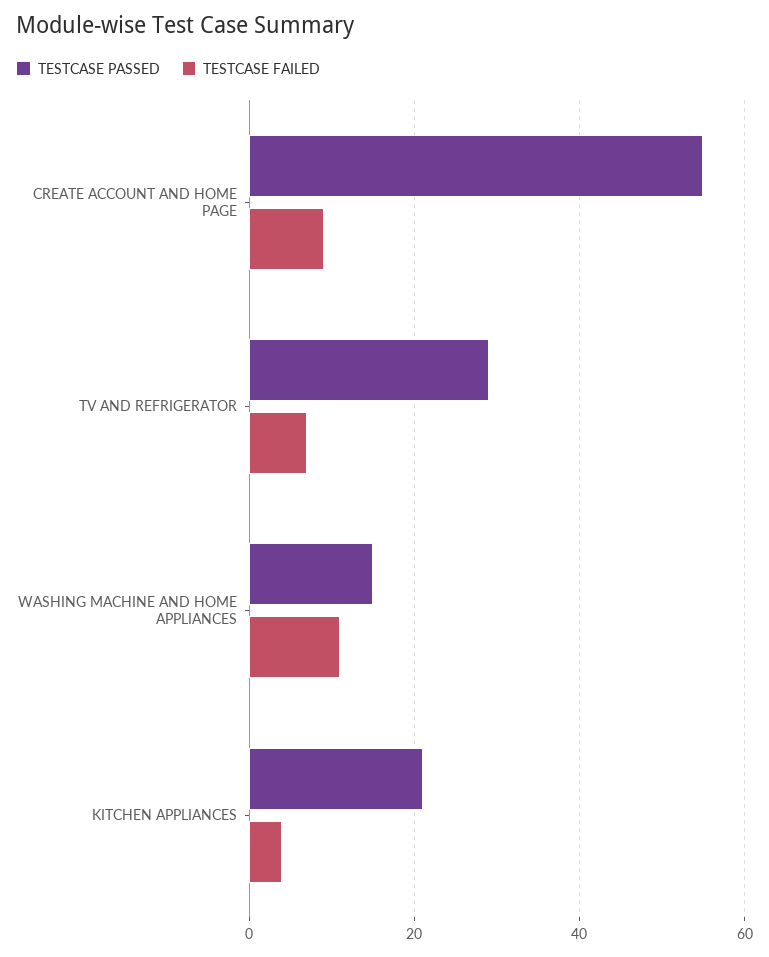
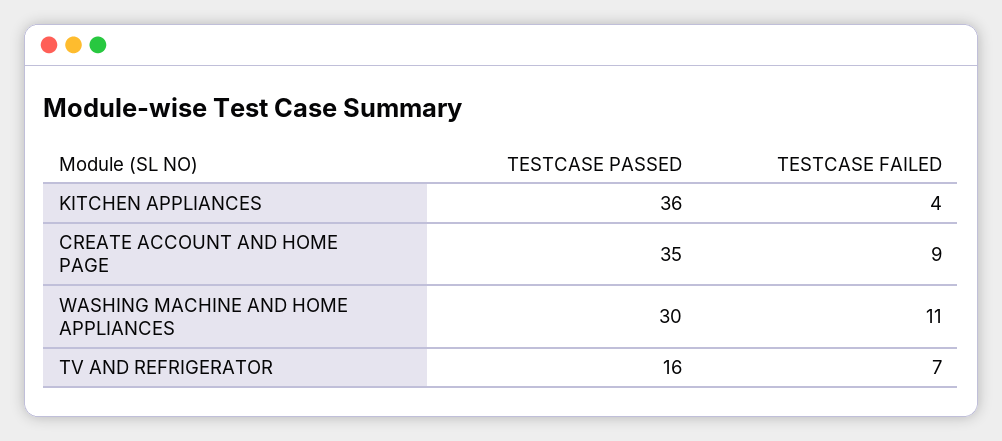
  {
    "TESTCASE PASSED": {
-     "CREATE ACCOUNT AND HOME PAGE": 55,
+     "CREATE ACCOUNT AND HOME PAGE": 35,
-     "TV AND REFRIGERATOR": 30,
+     "TV AND REFRIGERATOR": 16,
-     "WASHING MACHINE AND HOME APPLIANCES": 15,
+     "WASHING MACHINE AND HOME APPLIANCES": 30,
-     "KITCHEN APPLIANCES": 20
+     "KITCHEN APPLIANCES": 36
    },
    "TESTCASE FAILED": {
      "CREATE ACCOUNT AND HOME PAGE": 9,
      "TV AND REFRIGERATOR": 7,
      "WASHING MACHINE AND HOME APPLIANCES": 11,
      "KITCHEN APPLIANCES": 4
    }
  }

